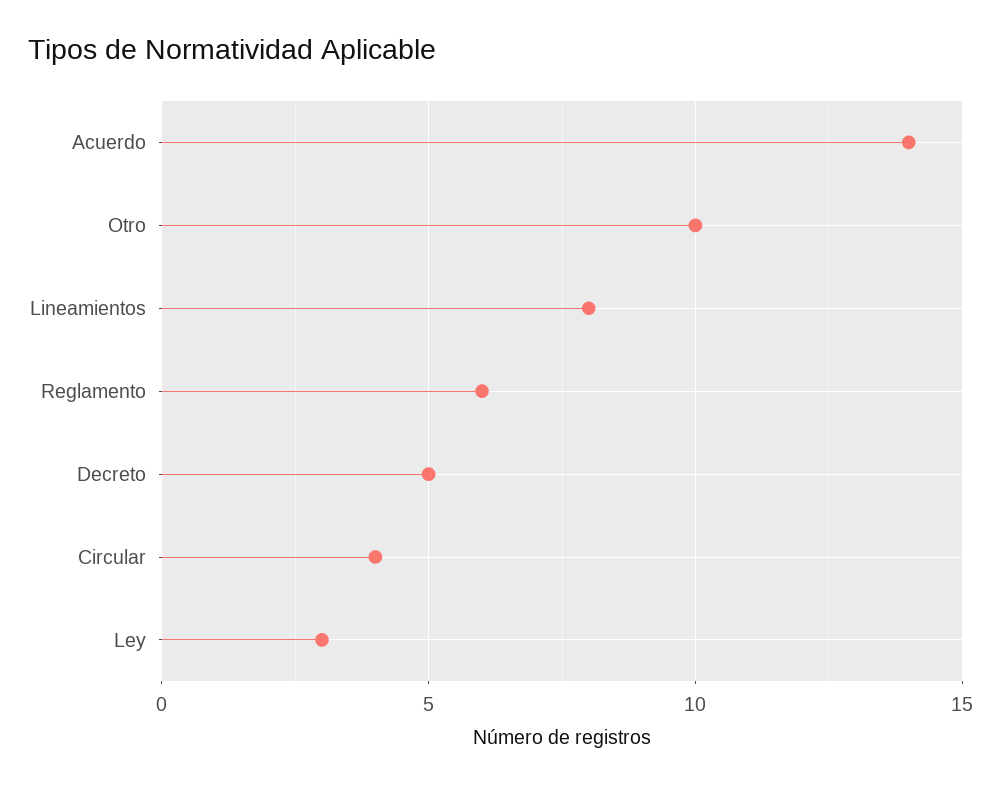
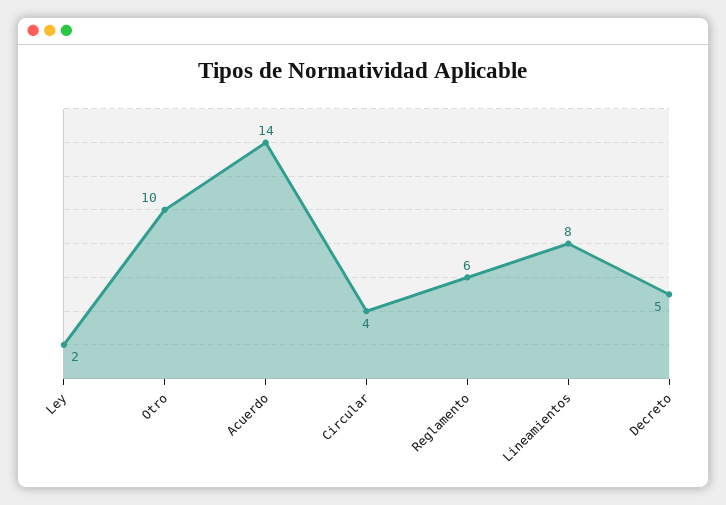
  {
    "Acuerdo": 14,
    "Otro": 10,
    "Lineamientos": 8,
    "Reglamento": 6,
    "Decreto": 5,
    "Circular": 4,
-   "Ley": 3
+   "Ley": 2
  }

